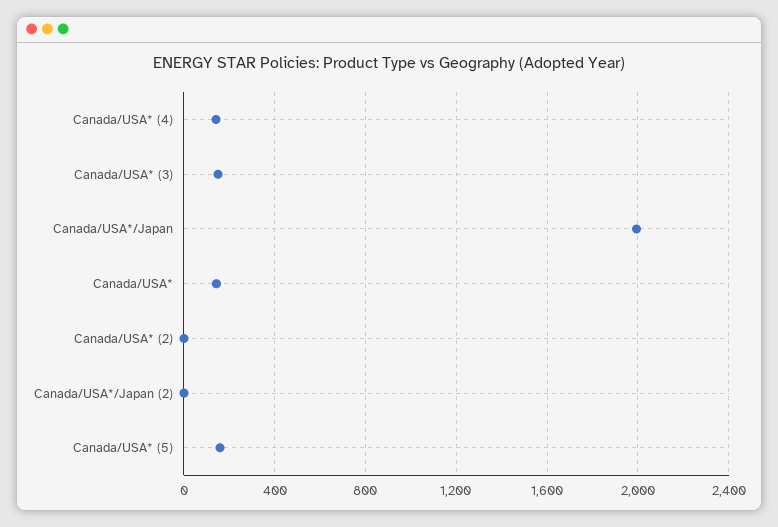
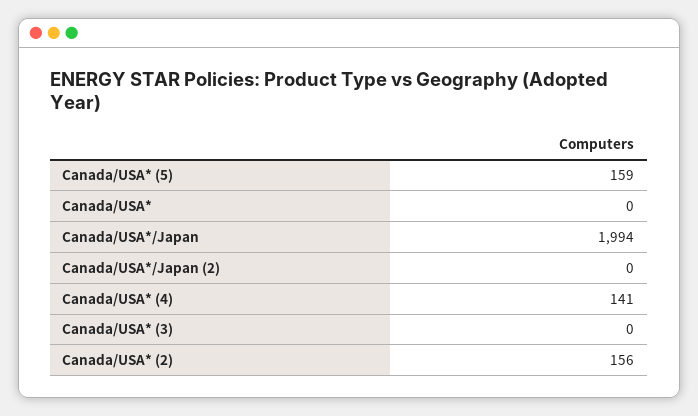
  {
    "Canada/USA* (4)": 141,
-   "Canada/USA* (3)": 150,
+   "Canada/USA* (3)": 0,
    "Canada/USA*/Japan": 1994,
-   "Canada/USA*": 150,
+   "Canada/USA*": 0,
-   "Canada/USA* (2)": 0,
+   "Canada/USA* (2)": 156,
    "Canada/USA*/Japan (2)": 0,
    "Canada/USA* (5)": 159
  }

